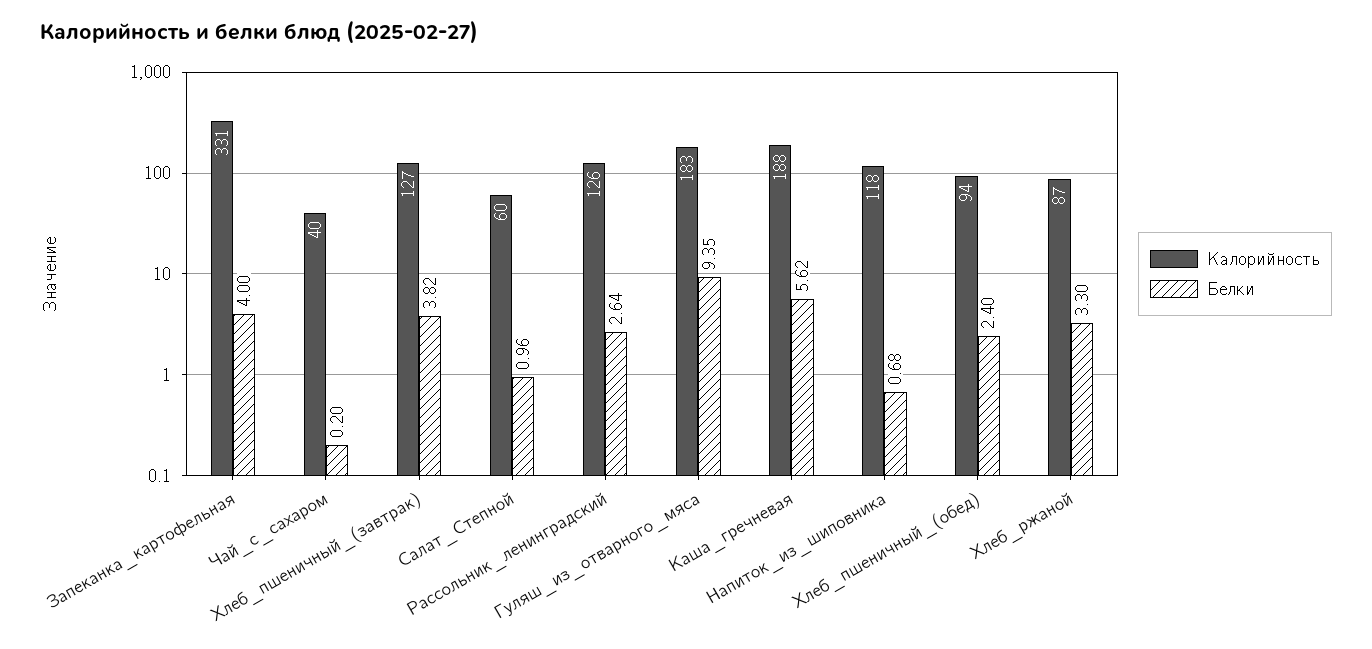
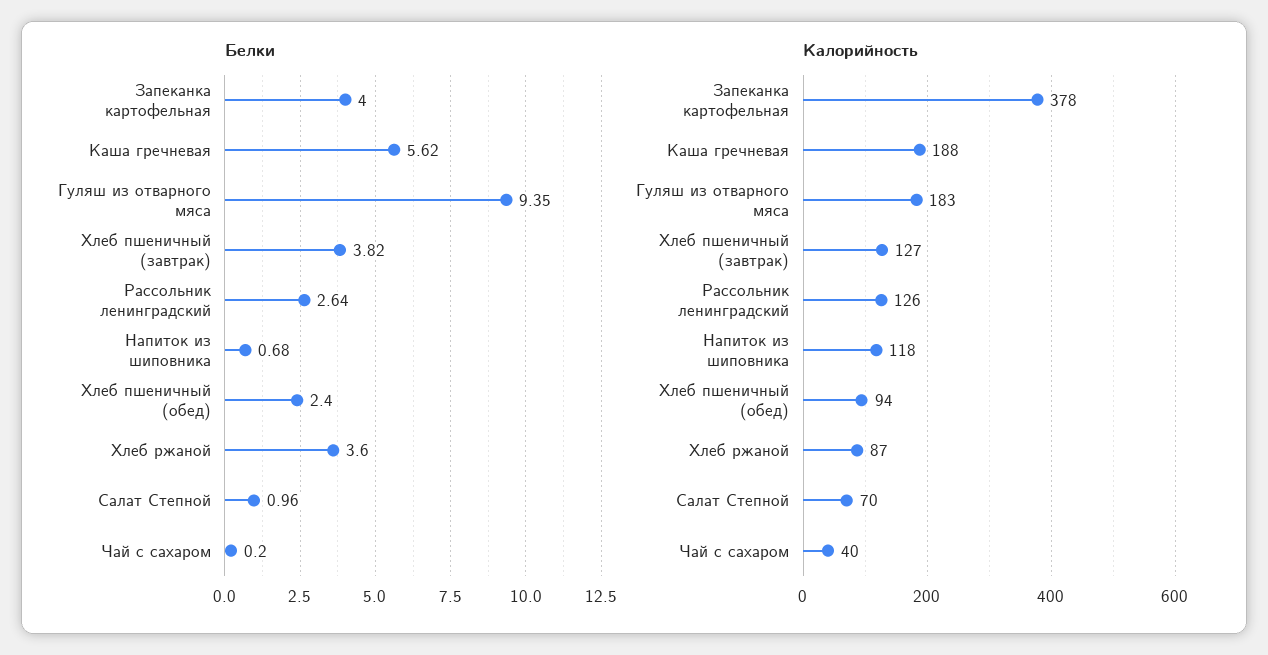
  {
    "Калорийность": {
-     "Запеканка_картофельная": 331,
+     "Запеканка_картофельная": 378,
      "Чай_с_сахаром": 40,
      "Хлеб_пшеничный_(завтрак)": 127,
-     "Салат_Степной": 60,
+     "Салат_Степной": 70,
      "Рассольник_ленинградский": 126,
      "Гуляш_из_отварного_мяса": 183,
      "Каша_гречневая": 188,
      "Напиток_из_шиповника": 118,
      "Хлеб_пшеничный_(обед)": 94,
      "Хлеб_ржаной": 87
    },
    "Белки": {
      "Запеканка_картофельная": 4,
      "Чай_с_сахаром": 0.2,
      "Хлеб_пшеничный_(завтрак)": 3.82,
      "Салат_Степной": 0.96,
      "Рассольник_ленинградский": 2.64,
      "Гуляш_из_отварного_мяса": 9.35,
      "Каша_гречневая": 5.62,
      "Напиток_из_шиповника": 0.68,
      "Хлеб_пшеничный_(обед)": 2.4,
-     "Хлеб_ржаной": 3.3
+     "Хлеб_ржаной": 3.6
    }
  }

